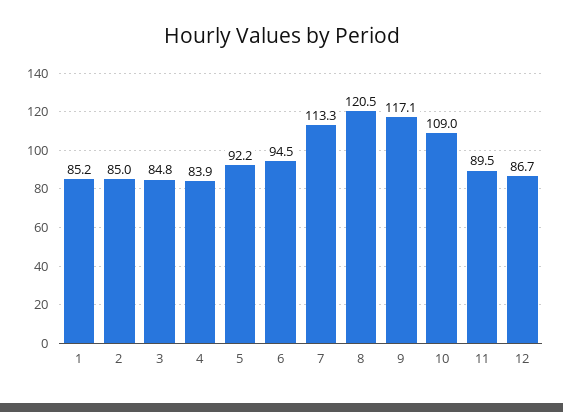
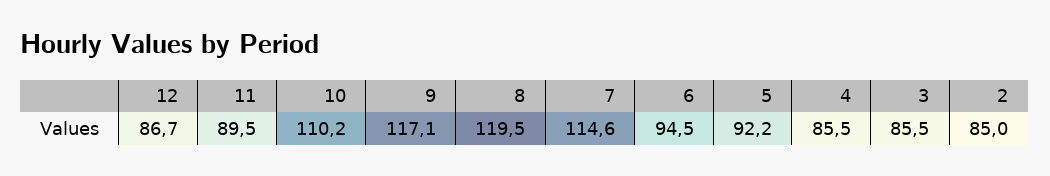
  {
-   "1": 85.2,
    "2": 85,
-   "3": 84.8,
+   "3": 85.5,
-   "4": 83.9,
+   "4": 85.5,
    "5": 92.2,
    "6": 94.5,
-   "7": 113.3,
+   "7": 114.6,
-   "8": 120.5,
+   "8": 119.5,
    "9": 117.1,
-   "10": 109,
+   "10": 110.2,
    "11": 89.5,
    "12": 86.7
  }

